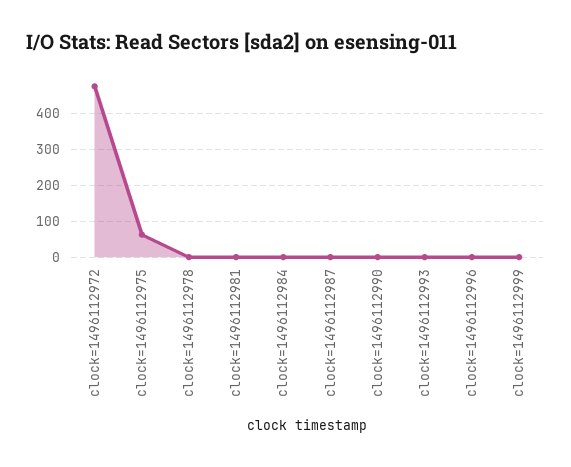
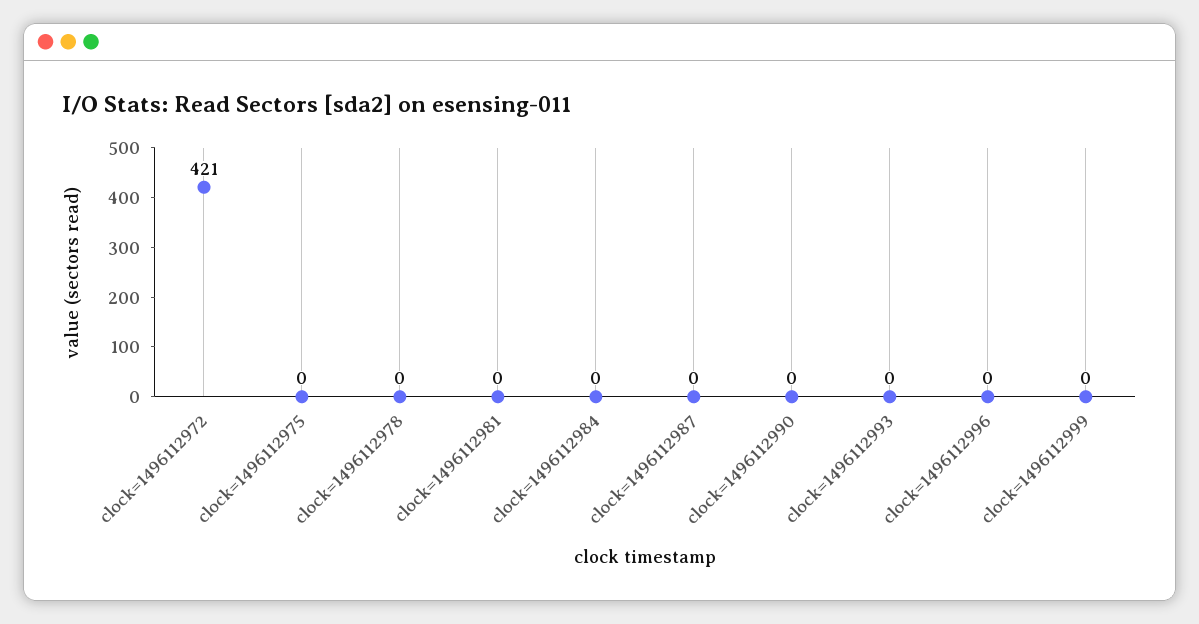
  {
-   "clock=1496112972": 480,
+   "clock=1496112972": 421,
-   "clock=1496112975": 60,
+   "clock=1496112975": 0,
    "clock=1496112978": 0,
    "clock=1496112981": 0,
    "clock=1496112984": 0,
    "clock=1496112987": 0,
    "clock=1496112990": 0,
    "clock=1496112993": 0,
    "clock=1496112996": 0,
    "clock=1496112999": 0
  }

